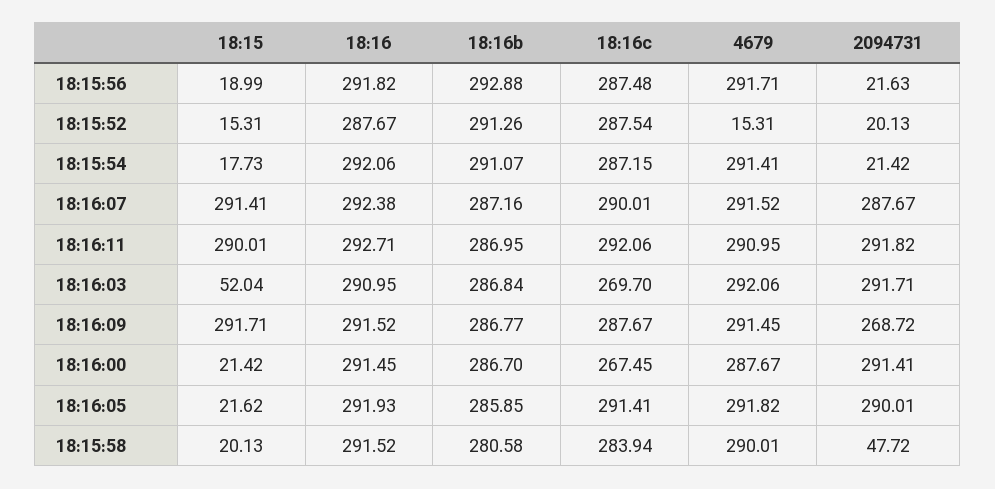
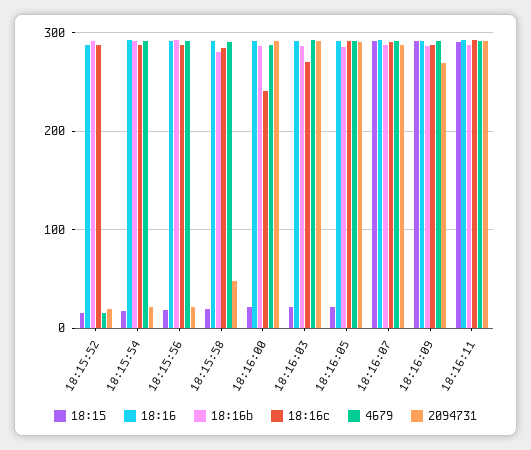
  {
    "18:15": {
      "18:15:56": 18.99,
      "18:15:52": 15.31,
      "18:15:54": 17.73,
      "18:16:07": 291.41,
      "18:16:11": 290.01,
-     "18:16:03": 52.04,
+     "18:16:03": 20,
      "18:16:09": 291.71,
      "18:16:00": 21.42,
      "18:16:05": 21.62,
      "18:15:58": 20.13
    },
    "18:16": {
      "18:15:56": 291.82,
      "18:15:52": 287.67,
      "18:15:54": 292.06,
      "18:16:07": 292.38,
      "18:16:11": 292.71,
      "18:16:03": 290.95,
      "18:16:09": 291.52,
      "18:16:00": 291.45,
      "18:16:05": 291.93,
      "18:15:58": 291.52
    },
    "18:16b": {
      "18:15:56": 292.88,
      "18:15:52": 291.26,
      "18:15:54": 291.07,
      "18:16:07": 287.16,
      "18:16:11": 286.95,
      "18:16:03": 286.84,
      "18:16:09": 286.77,
      "18:16:00": 286.7,
      "18:16:05": 285.85,
      "18:15:58": 280.58
    },
    "18:16c": {
      "18:15:56": 287.48,
      "18:15:52": 287.54,
      "18:15:54": 287.15,
      "18:16:07": 290.01,
      "18:16:11": 292.06,
      "18:16:03": 269.7,
      "18:16:09": 287.67,
-     "18:16:00": 267.45,
+     "18:16:00": 240,
      "18:16:05": 291.41,
      "18:15:58": 283.94
    },
    "4679": {
      "18:15:56": 291.71,
      "18:15:52": 15.31,
      "18:15:54": 291.41,
      "18:16:07": 291.52,
      "18:16:11": 290.95,
      "18:16:03": 292.06,
      "18:16:09": 291.45,
      "18:16:00": 287.67,
      "18:16:05": 291.82,
      "18:15:58": 290.01
    },
    "2094731": {
      "18:15:56": 21.63,
      "18:15:52": 20.13,
      "18:15:54": 21.42,
      "18:16:07": 287.67,
      "18:16:11": 291.82,
      "18:16:03": 291.71,
      "18:16:09": 268.72,
      "18:16:00": 291.41,
      "18:16:05": 290.01,
      "18:15:58": 47.72
    }
  }

